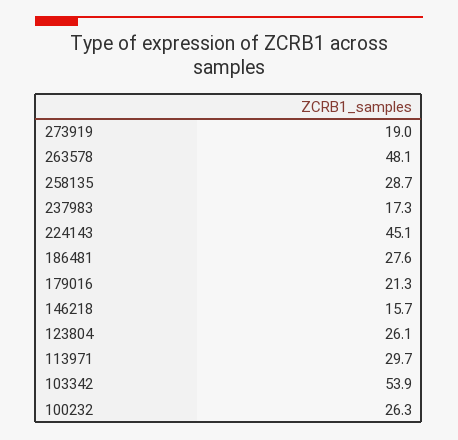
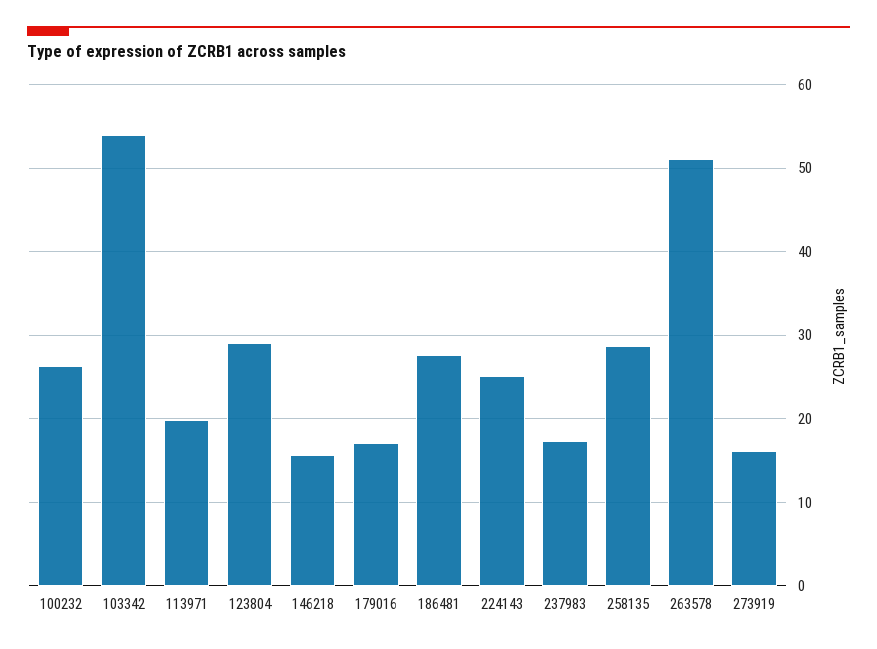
  {
-   "273919": 19,
+   "273919": 16,
-   "263578": 48.1,
+   "263578": 51,
    "258135": 28.7,
    "237983": 17.3,
-   "224143": 45.1,
+   "224143": 25,
    "186481": 27.6,
-   "179016": 21.3,
+   "179016": 17,
    "146218": 15.7,
-   "123804": 26.1,
+   "123804": 29,
-   "113971": 29.7,
+   "113971": 20,
    "103342": 53.9,
    "100232": 26.3
  }

